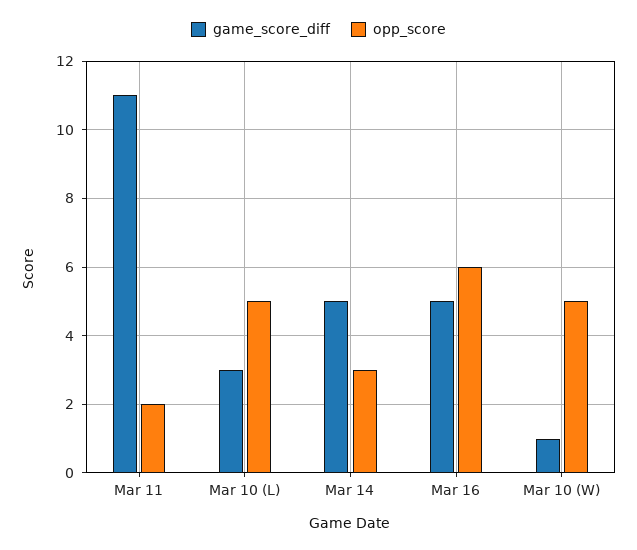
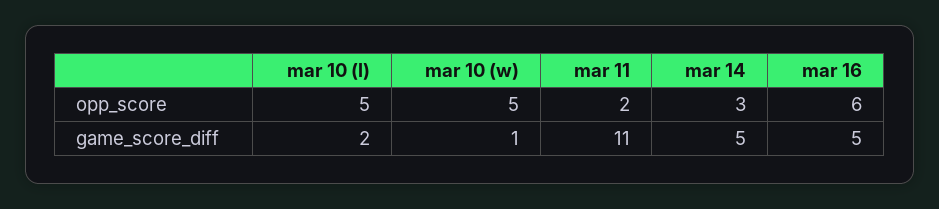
  {
    "game_score_diff": {
      "Mar 11": 11,
-     "Mar 10 (L)": 3,
+     "Mar 10 (L)": 2,
      "Mar 14": 5,
      "Mar 16": 5,
      "Mar 10 (W)": 1
    },
    "opp_score": {
      "Mar 11": 2,
      "Mar 10 (L)": 5,
      "Mar 14": 3,
      "Mar 16": 6,
      "Mar 10 (W)": 5
    }
  }

